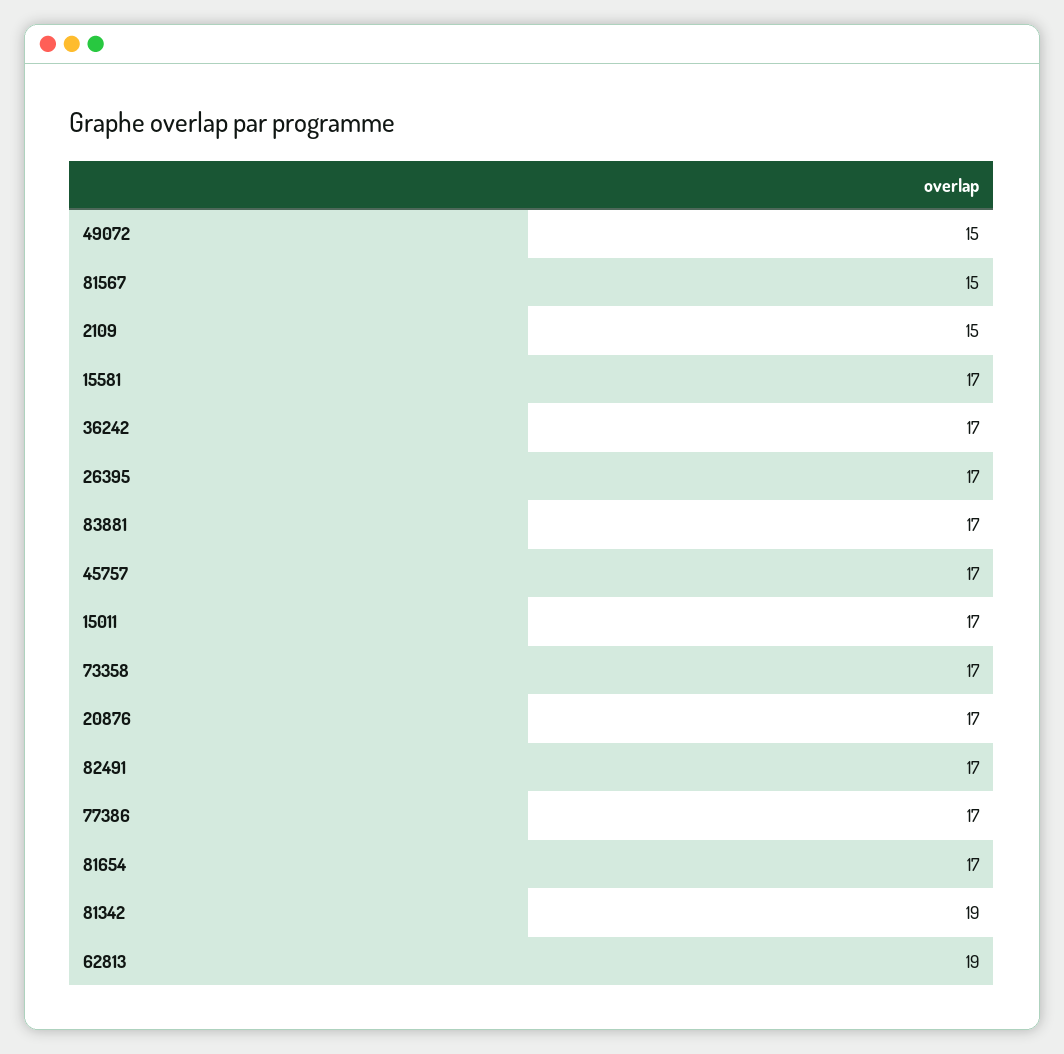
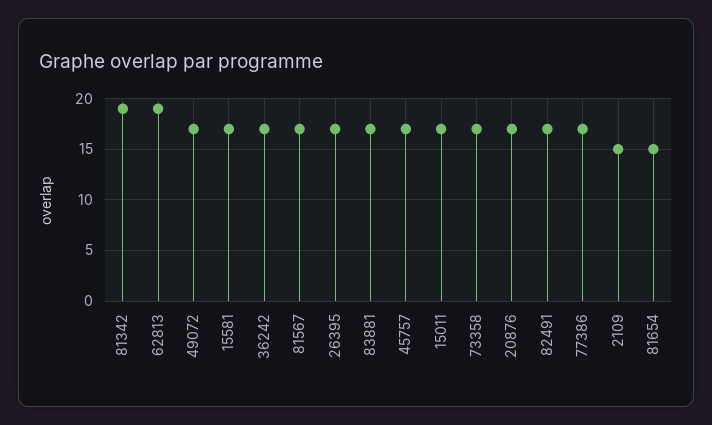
  {
-   "49072": 15,
+   "49072": 17,
-   "81567": 15,
+   "81567": 17,
    "2109": 15,
    "15581": 17,
    "36242": 17,
    "26395": 17,
    "83881": 17,
    "45757": 17,
    "15011": 17,
    "73358": 17,
    "20876": 17,
    "82491": 17,
    "77386": 17,
-   "81654": 17,
+   "81654": 15,
    "81342": 19,
    "62813": 19
  }

